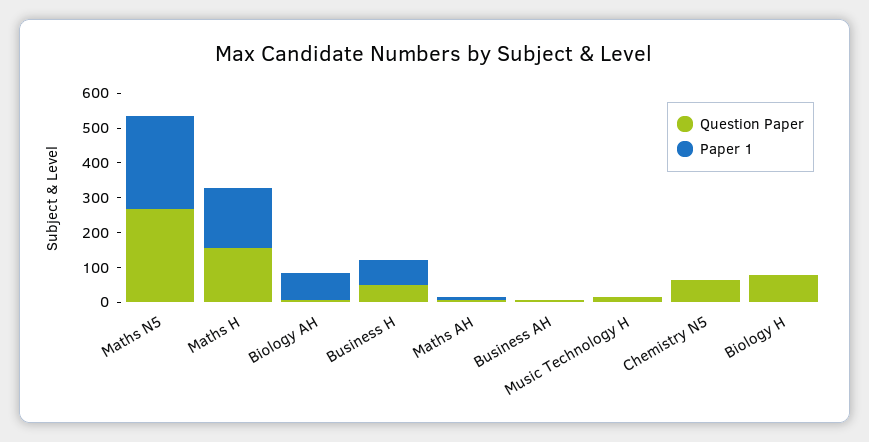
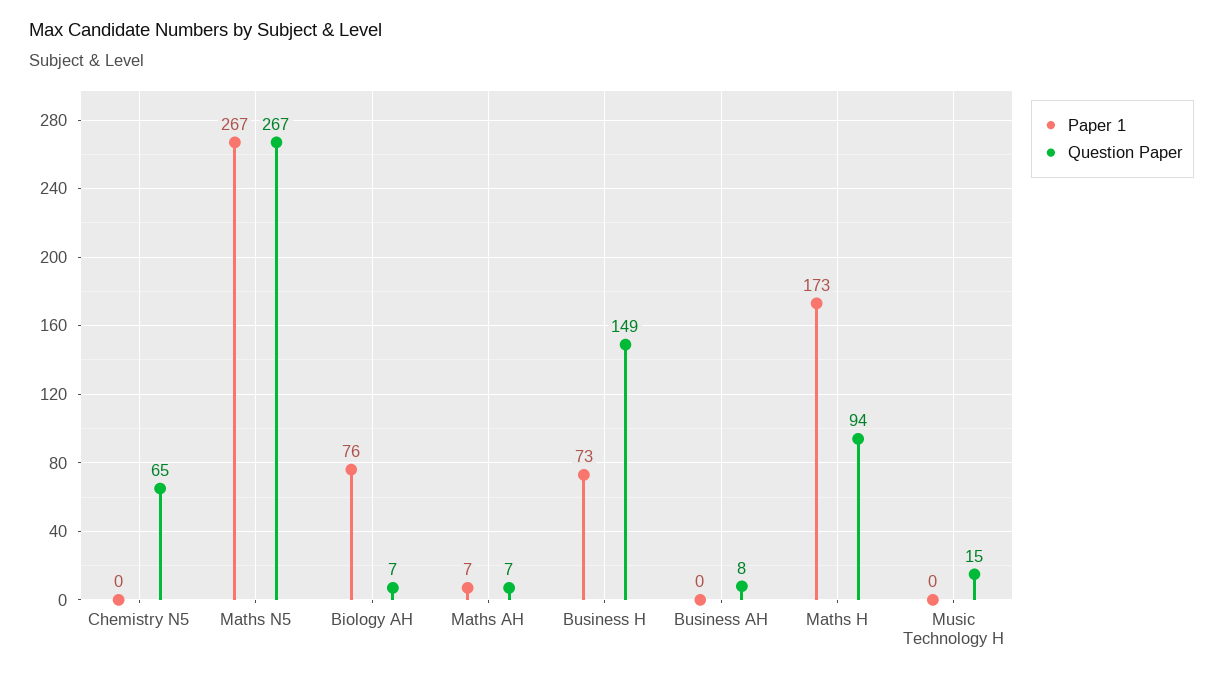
  {
    "Question Paper": {
      "Maths N5": 267,
-     "Maths H": 150,
+     "Maths H": 94,
      "Biology AH": 7,
-     "Business H": 50,
+     "Business H": 149,
      "Maths AH": 7,
      "Business AH": 8,
      "Music Technology H": 15,
-     "Chemistry N5": 65,
+     "Chemistry N5": 65
-     "Biology H": 75
    },
    "Paper 1": {
      "Maths N5": 267,
      "Maths H": 173,
      "Biology AH": 76,
      "Business H": 73,
      "Maths AH": 7,
      "Business AH": 0,
      "Music Technology H": 0,
-     "Chemistry N5": 0,
+     "Chemistry N5": 0
-     "Biology H": 0
    }
  }

